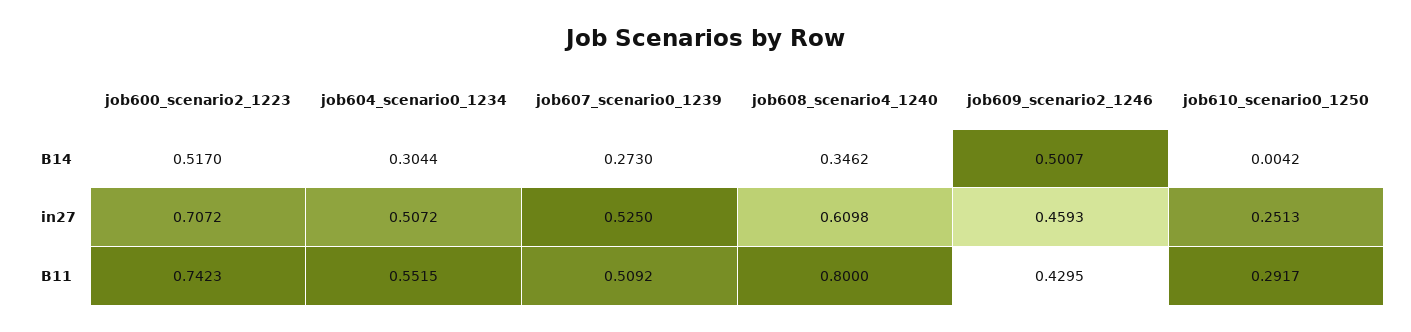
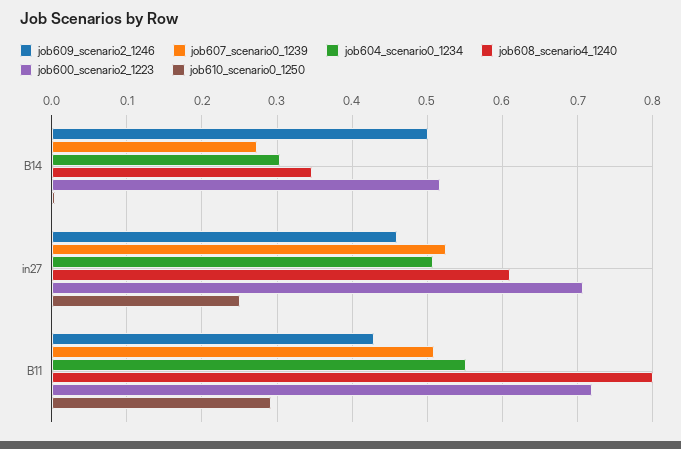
  {
    "job600_scenario2_1223": {
      "B14": 0.517,
      "in27": 0.7072,
-     "B11": 0.7423
+     "B11": 0.72
    },
    "job604_scenario0_1234": {
      "B14": 0.3044,
      "in27": 0.5072,
      "B11": 0.5515
    },
    "job607_scenario0_1239": {
      "B14": 0.273,
      "in27": 0.525,
      "B11": 0.5092
    },
    "job608_scenario4_1240": {
      "B14": 0.3462,
      "in27": 0.6098,
      "B11": 0.8
    },
    "job609_scenario2_1246": {
      "B14": 0.5007,
      "in27": 0.4593,
      "B11": 0.4295
    },
    "job610_scenario0_1250": {
      "B14": 0.0042,
      "in27": 0.2513,
      "B11": 0.2917
    }
  }

